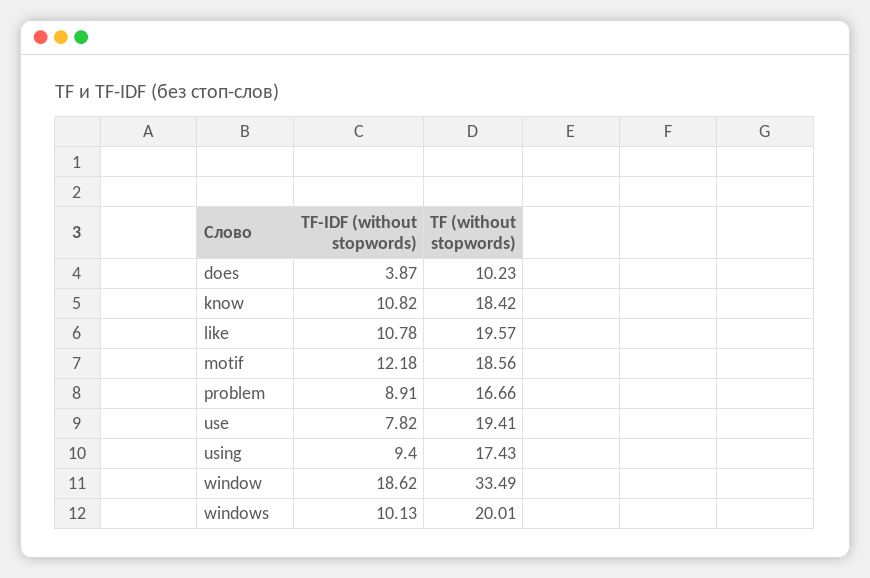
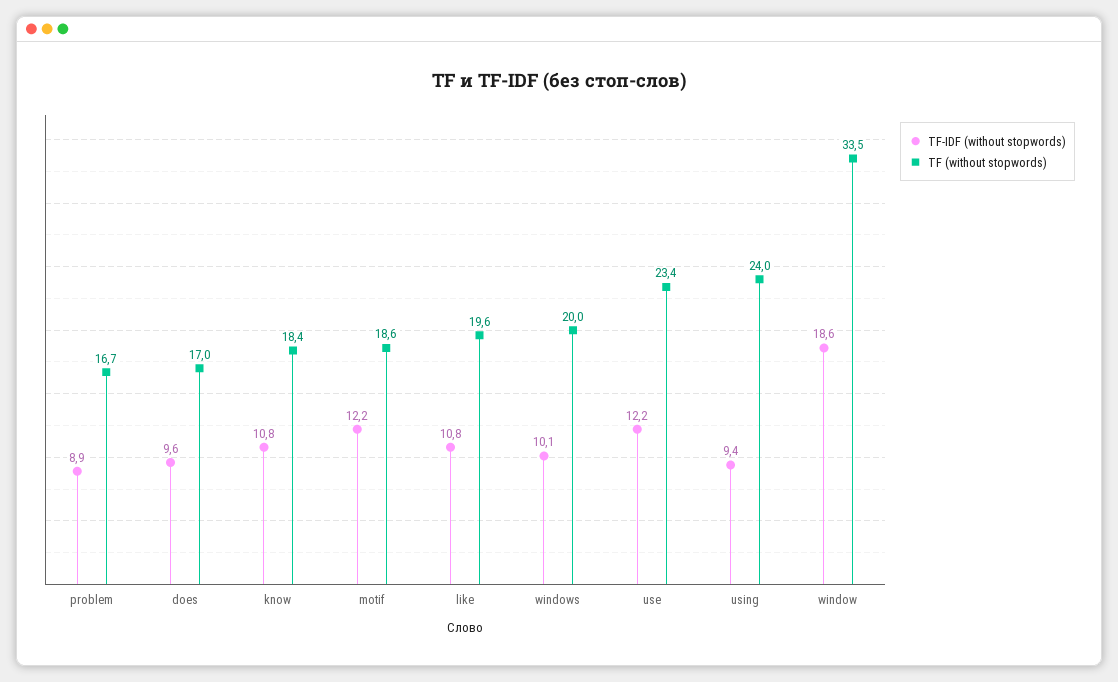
  {
    "TF-IDF (without stopwords)": {
-     "does": 3.87,
+     "does": 9.6,
      "know": 10.82,
      "like": 10.78,
      "motif": 12.18,
      "problem": 8.91,
-     "use": 7.82,
+     "use": 12.2,
      "using": 9.4,
      "window": 18.62,
      "windows": 10.13
    },
    "TF (without stopwords)": {
-     "does": 10.23,
+     "does": 17,
      "know": 18.42,
      "like": 19.57,
      "motif": 18.56,
      "problem": 16.66,
-     "use": 19.41,
+     "use": 23.4,
-     "using": 17.43,
+     "using": 24,
      "window": 33.49,
      "windows": 20.01
    }
  }

